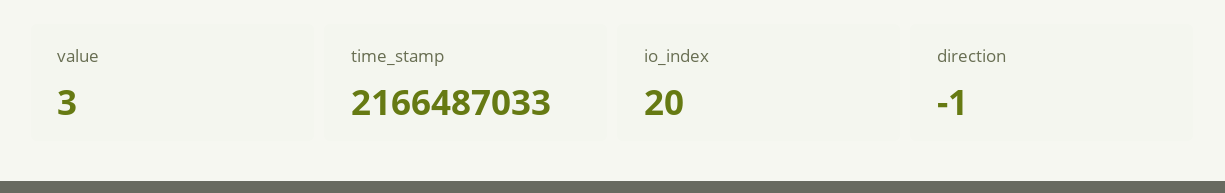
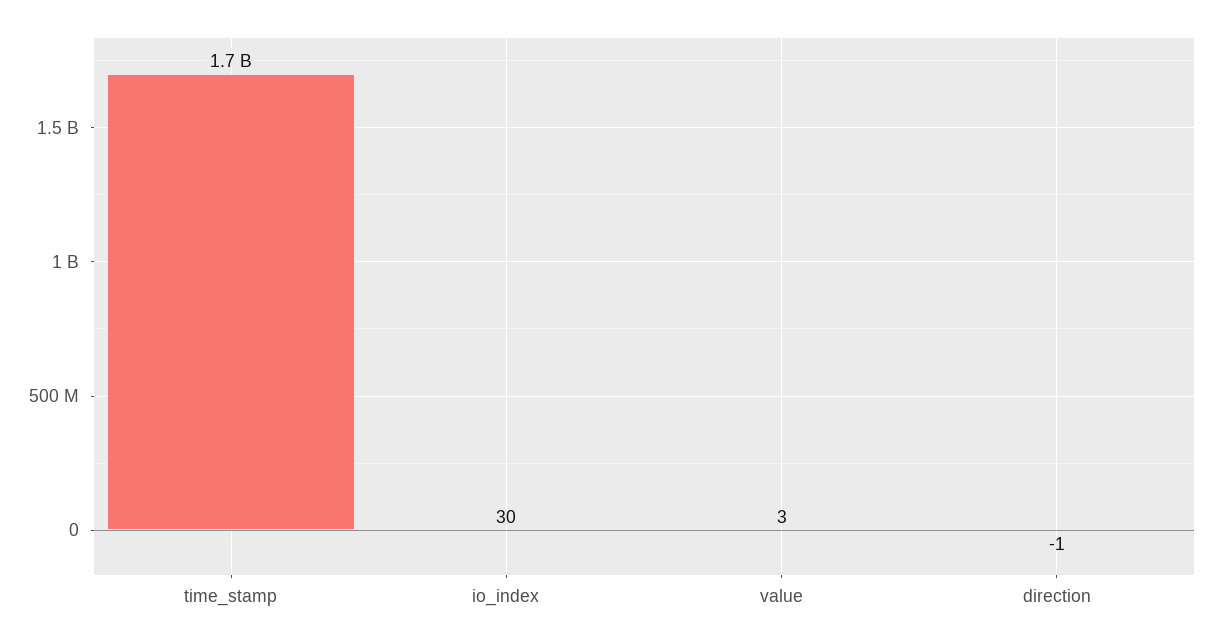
  {
    "value": 3,
-   "time_stamp": 2166487033,
+   "time_stamp": 1700000000,
-   "io_index": 20,
+   "io_index": 30,
    "direction": -1
  }

